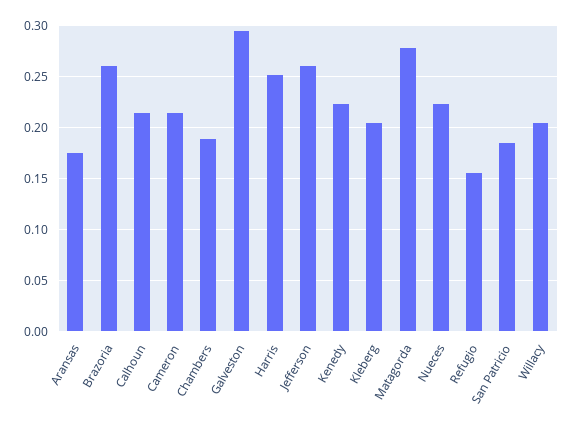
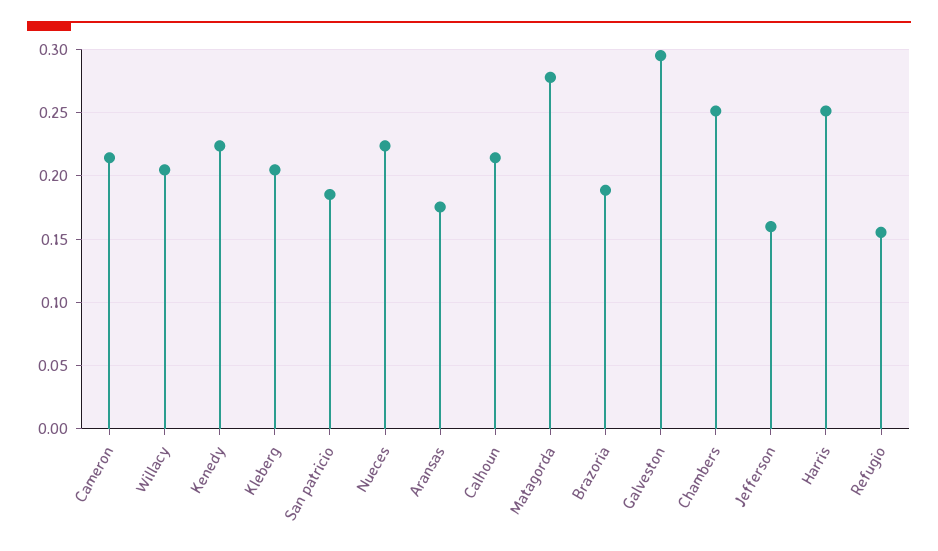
  {
    "Aransas": 0.175,
-   "Brazoria": 0.26,
+   "Brazoria": 0.19,
    "Calhoun": 0.215,
    "Cameron": 0.215,
-   "Chambers": 0.19,
+   "Chambers": 0.25,
    "Galveston": 0.295,
    "Harris": 0.25,
-   "Jefferson": 0.26,
+   "Jefferson": 0.16,
    "Kenedy": 0.225,
    "Kleberg": 0.205,
    "Matagorda": 0.28,
    "Nueces": 0.225,
    "Refugio": 0.155,
    "San Patricio": 0.185,
    "Willacy": 0.205
  }

